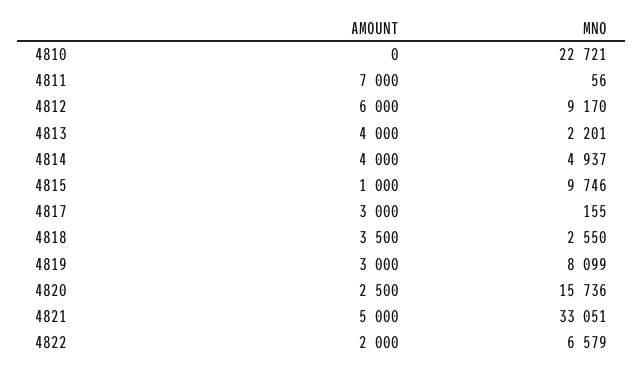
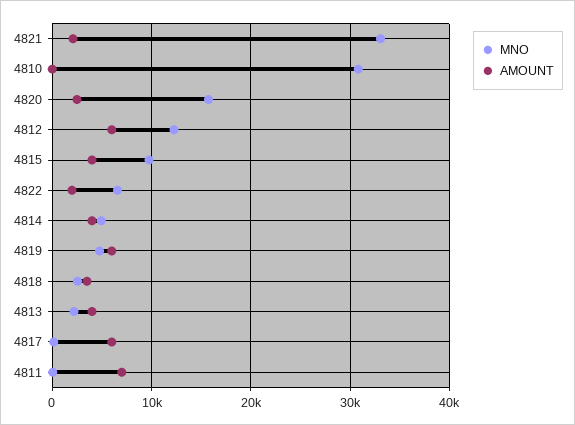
  {
    "AMOUNT": {
      "4810": 0,
      "4811": 7000,
      "4812": 6000,
      "4813": 4000,
      "4814": 4000,
-     "4815": 1000,
+     "4815": 4000,
-     "4817": 3000,
+     "4817": 6000,
      "4818": 3500,
-     "4819": 3000,
+     "4819": 6000,
      "4820": 2500,
-     "4821": 5000,
+     "4821": 2000,
      "4822": 2000
    },
    "MNO": {
-     "4810": 22721,
+     "4810": 31000,
      "4811": 56,
-     "4812": 9170,
+     "4812": 12000,
      "4813": 2201,
      "4814": 4937,
      "4815": 9746,
      "4817": 155,
      "4818": 2550,
-     "4819": 8099,
+     "4819": 5000,
      "4820": 15736,
      "4821": 33051,
      "4822": 6579
    }
  }

